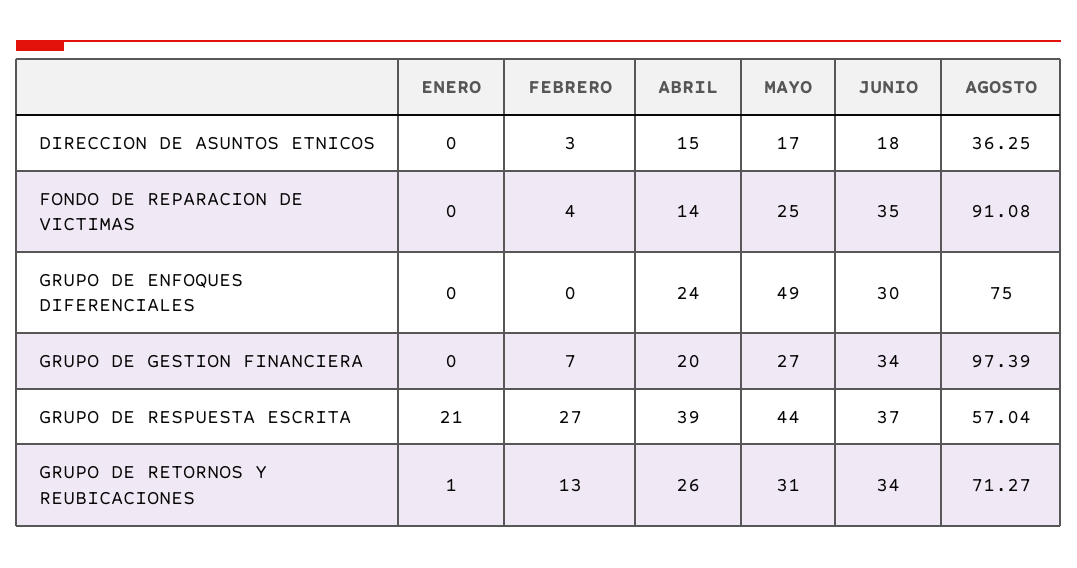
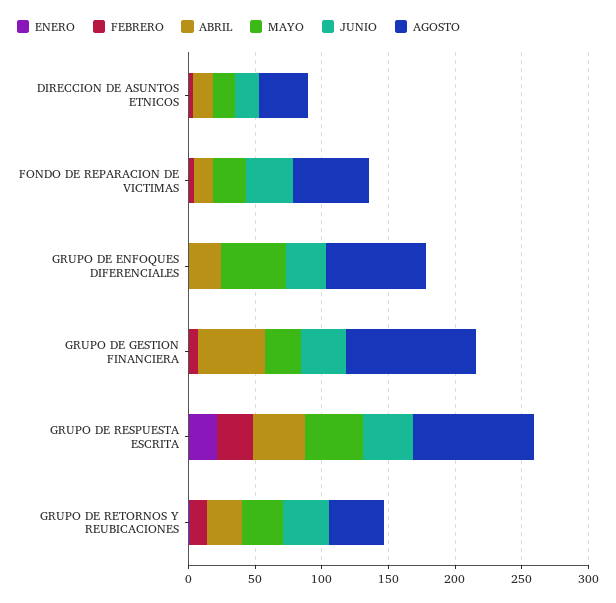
  {
    "ENERO": {
      "DIRECCION DE ASUNTOS ETNICOS": 0,
      "FONDO DE REPARACION DE VICTIMAS": 0,
      "GRUPO DE ENFOQUES DIFERENCIALES": 0,
      "GRUPO DE GESTION FINANCIERA": 0,
      "GRUPO DE RESPUESTA ESCRITA": 21,
      "GRUPO DE RETORNOS Y REUBICACIONES": 1
    },
    "FEBRERO": {
      "DIRECCION DE ASUNTOS ETNICOS": 3,
      "FONDO DE REPARACION DE VICTIMAS": 4,
      "GRUPO DE ENFOQUES DIFERENCIALES": 0,
      "GRUPO DE GESTION FINANCIERA": 7,
      "GRUPO DE RESPUESTA ESCRITA": 27,
      "GRUPO DE RETORNOS Y REUBICACIONES": 13
    },
    "ABRIL": {
      "DIRECCION DE ASUNTOS ETNICOS": 15,
      "FONDO DE REPARACION DE VICTIMAS": 14,
      "GRUPO DE ENFOQUES DIFERENCIALES": 24,
-     "GRUPO DE GESTION FINANCIERA": 20,
+     "GRUPO DE GESTION FINANCIERA": 50,
      "GRUPO DE RESPUESTA ESCRITA": 39,
      "GRUPO DE RETORNOS Y REUBICACIONES": 26
    },
    "MAYO": {
      "DIRECCION DE ASUNTOS ETNICOS": 17,
      "FONDO DE REPARACION DE VICTIMAS": 25,
      "GRUPO DE ENFOQUES DIFERENCIALES": 49,
      "GRUPO DE GESTION FINANCIERA": 27,
      "GRUPO DE RESPUESTA ESCRITA": 44,
      "GRUPO DE RETORNOS Y REUBICACIONES": 31
    },
    "JUNIO": {
      "DIRECCION DE ASUNTOS ETNICOS": 18,
      "FONDO DE REPARACION DE VICTIMAS": 35,
      "GRUPO DE ENFOQUES DIFERENCIALES": 30,
      "GRUPO DE GESTION FINANCIERA": 34,
      "GRUPO DE RESPUESTA ESCRITA": 37,
      "GRUPO DE RETORNOS Y REUBICACIONES": 34
    },
    "AGOSTO": {
      "DIRECCION DE ASUNTOS ETNICOS": 36.25,
-     "FONDO DE REPARACION DE VICTIMAS": 91.08,
+     "FONDO DE REPARACION DE VICTIMAS": 60,
      "GRUPO DE ENFOQUES DIFERENCIALES": 75,
      "GRUPO DE GESTION FINANCIERA": 97.39,
-     "GRUPO DE RESPUESTA ESCRITA": 57.04,
+     "GRUPO DE RESPUESTA ESCRITA": 90,
-     "GRUPO DE RETORNOS Y REUBICACIONES": 71.27
+     "GRUPO DE RETORNOS Y REUBICACIONES": 40
    }
  }

